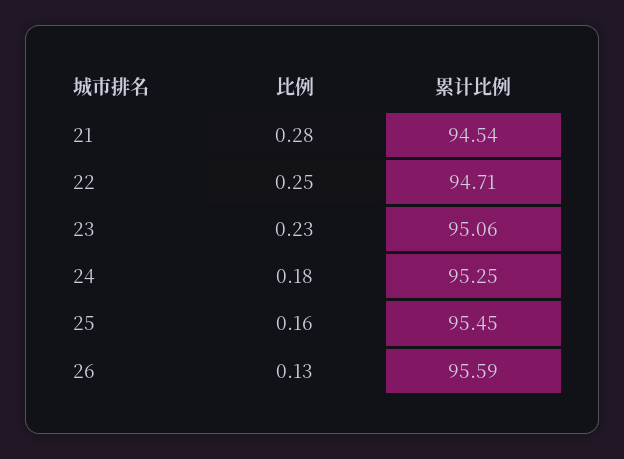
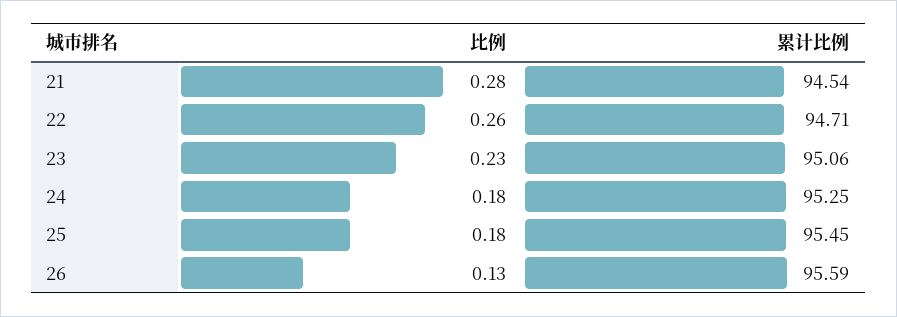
  {
    "比例": {
      "21": 0.28,
-     "22": 0.25,
+     "22": 0.26,
      "23": 0.23,
      "24": 0.18,
-     "25": 0.16,
+     "25": 0.18,
      "26": 0.13
    },
    "累计比例": {
      "21": 94.54,
      "22": 94.71,
      "23": 95.06,
      "24": 95.25,
      "25": 95.45,
      "26": 95.59
    }
  }

